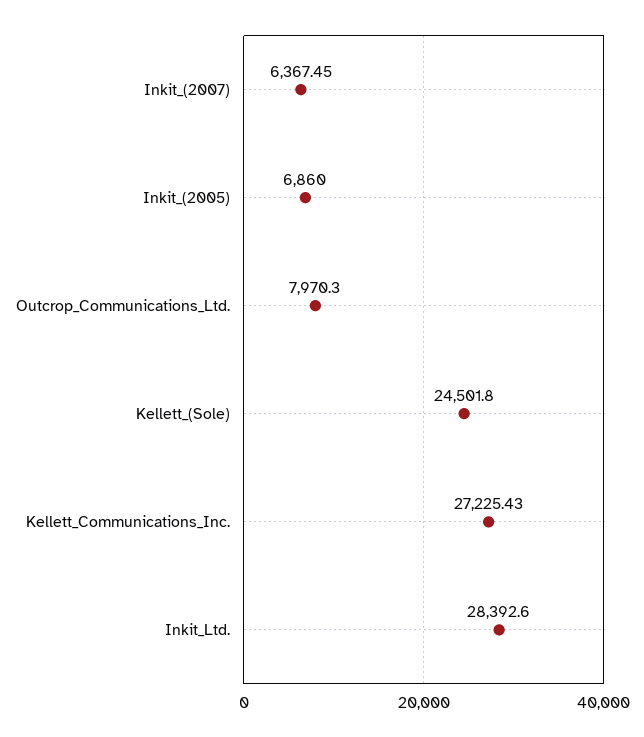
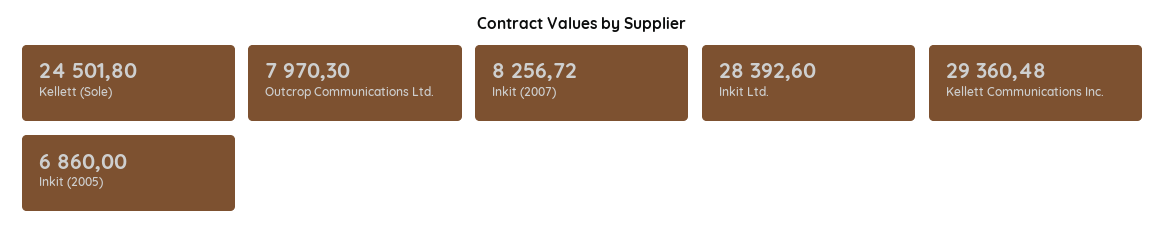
  {
-   "Inkit_(2007)": 6367.45,
+   "Inkit_(2007)": 8256.72,
    "Inkit_(2005)": 6860,
    "Outcrop_Communications_Ltd.": 7970.3,
    "Kellett_(Sole)": 24501.8,
-   "Kellett_Communications_Inc.": 27225.43,
+   "Kellett_Communications_Inc.": 29360.48,
    "Inkit_Ltd.": 28392.6
  }

